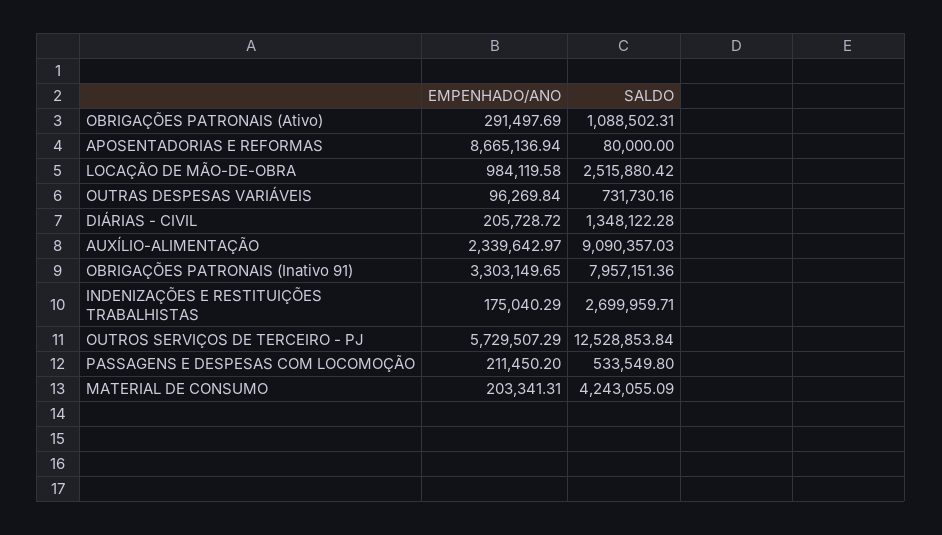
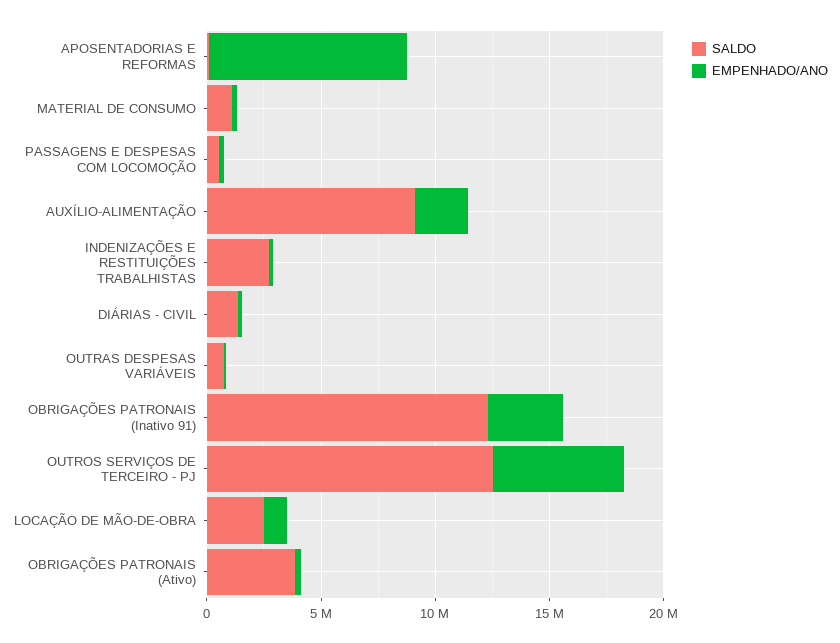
  {
    "EMPENHADO/ANO": {
      "OBRIGAÇÕES PATRONAIS (Ativo)": 291497.69,
      "APOSENTADORIAS E REFORMAS": 8665136.94,
      "LOCAÇÃO DE MÃO-DE-OBRA": 984119.58,
      "OUTRAS DESPESAS VARIÁVEIS": 96269.84,
      "DIÁRIAS - CIVIL": 205728.72,
      "AUXÍLIO-ALIMENTAÇÃO": 2339642.97,
      "OBRIGAÇÕES PATRONAIS (Inativo 91)": 3303149.65,
      "INDENIZAÇÕES E RESTITUIÇÕES TRABALHISTAS": 175040.29,
      "OUTROS SERVIÇOS DE TERCEIRO - PJ": 5729507.29,
      "PASSAGENS E DESPESAS COM LOCOMOÇÃO": 211450.2,
      "MATERIAL DE CONSUMO": 203341.31
    },
    "SALDO": {
-     "OBRIGAÇÕES PATRONAIS (Ativo)": 1088502.31,
+     "OBRIGAÇÕES PATRONAIS (Ativo)": 4000000,
      "APOSENTADORIAS E REFORMAS": 80000,
      "LOCAÇÃO DE MÃO-DE-OBRA": 2515880.42,
      "OUTRAS DESPESAS VARIÁVEIS": 731730.16,
      "DIÁRIAS - CIVIL": 1348122.28,
      "AUXÍLIO-ALIMENTAÇÃO": 9090357.03,
-     "OBRIGAÇÕES PATRONAIS (Inativo 91)": 7957151.36,
+     "OBRIGAÇÕES PATRONAIS (Inativo 91)": 12000000,
      "INDENIZAÇÕES E RESTITUIÇÕES TRABALHISTAS": 2699959.71,
      "OUTROS SERVIÇOS DE TERCEIRO - PJ": 12528853.84,
      "PASSAGENS E DESPESAS COM LOCOMOÇÃO": 533549.8,
-     "MATERIAL DE CONSUMO": 4243055.09
+     "MATERIAL DE CONSUMO": 1000000
    }
  }

